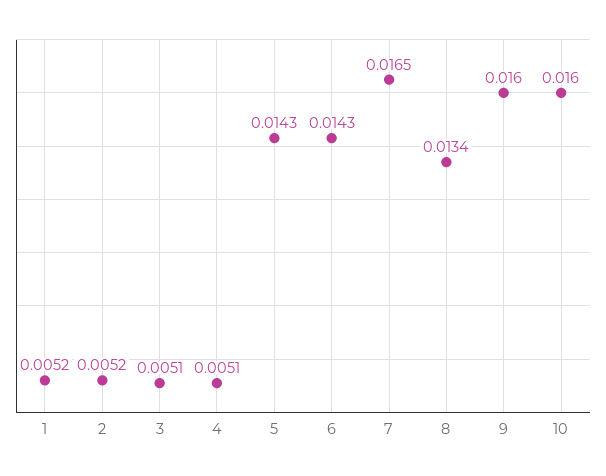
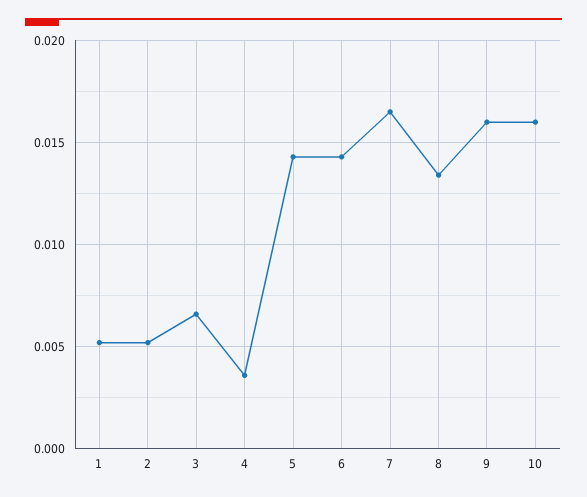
  {
    "1": 0.0052,
    "2": 0.0052,
-   "3": 0.0051,
+   "3": 0.0065,
-   "4": 0.0051,
+   "4": 0.0035,
    "5": 0.0143,
    "6": 0.0143,
    "7": 0.0165,
    "8": 0.0134,
    "9": 0.016,
    "10": 0.016
  }

